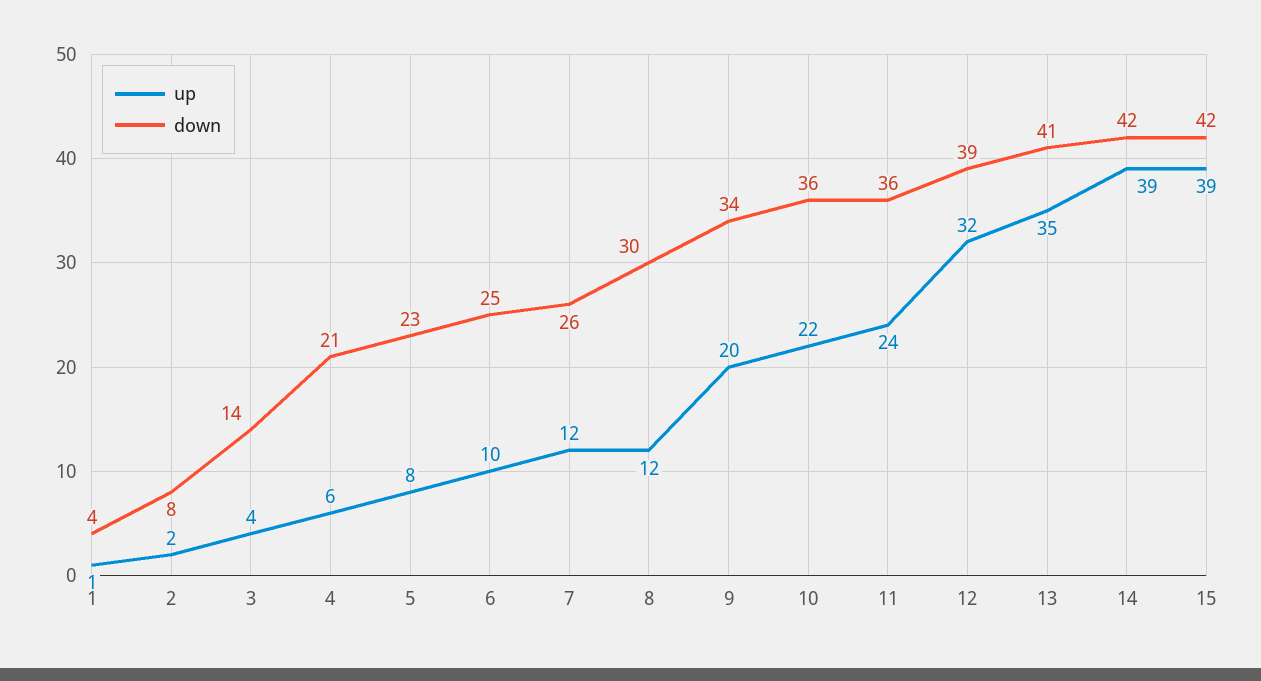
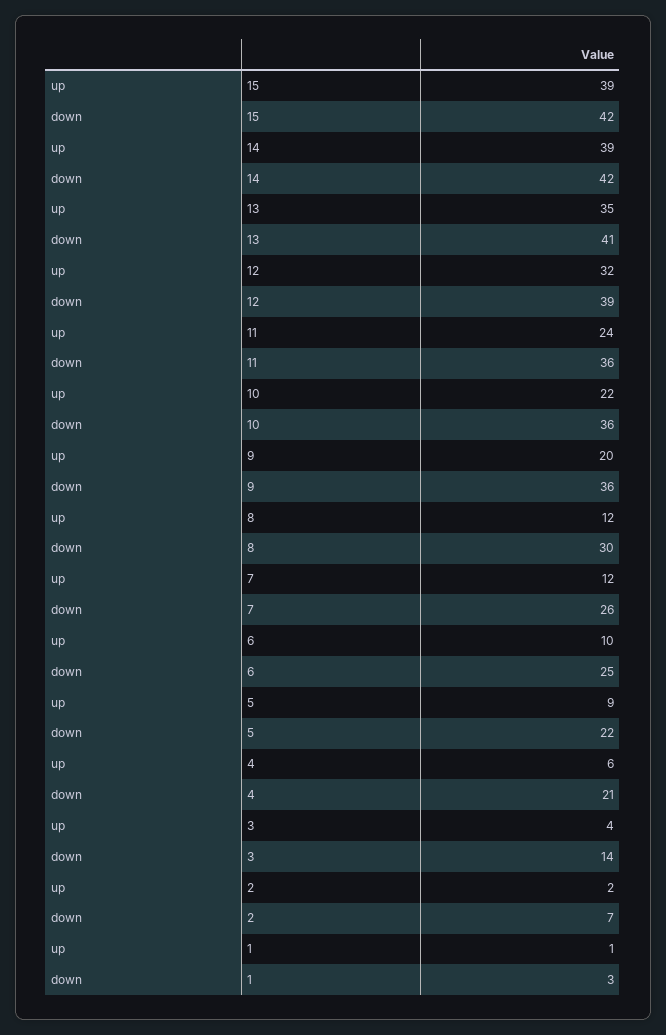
  {
    "up": {
      "1": 1,
      "2": 2,
      "3": 4,
      "4": 6,
-     "5": 8,
+     "5": 9,
      "6": 10,
      "7": 12,
      "8": 12,
      "9": 20,
      "10": 22,
      "11": 24,
      "12": 32,
      "13": 35,
      "14": 39,
      "15": 39
    },
    "down": {
-     "1": 4,
+     "1": 3,
-     "2": 8,
+     "2": 7,
      "3": 14,
      "4": 21,
-     "5": 23,
+     "5": 22,
      "6": 25,
      "7": 26,
      "8": 30,
-     "9": 34,
+     "9": 36,
      "10": 36,
      "11": 36,
      "12": 39,
      "13": 41,
      "14": 42,
      "15": 42
    }
  }

